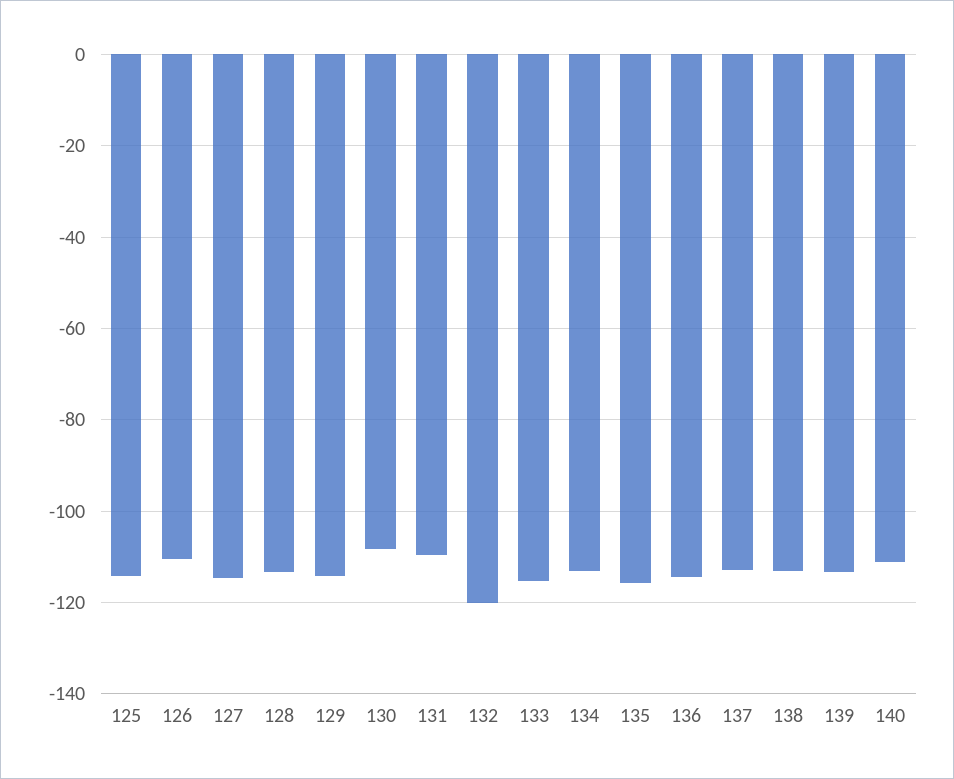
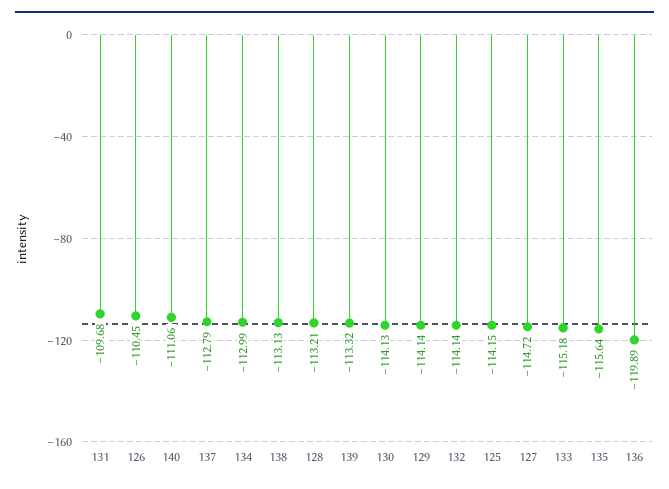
  {
    "125": -114.15,
    "126": -110.45,
    "127": -114.72,
    "128": -113.21,
    "129": -114.14,
-   "130": -108,
+   "130": -114.13,
    "131": -109.68,
-   "132": -120,
+   "132": -114.14,
    "133": -115.18,
    "134": -112.99,
    "135": -115.64,
-   "136": -114,
+   "136": -119.89,
    "137": -112.79,
    "138": -113.13,
    "139": -113.32,
    "140": -111.06
  }

